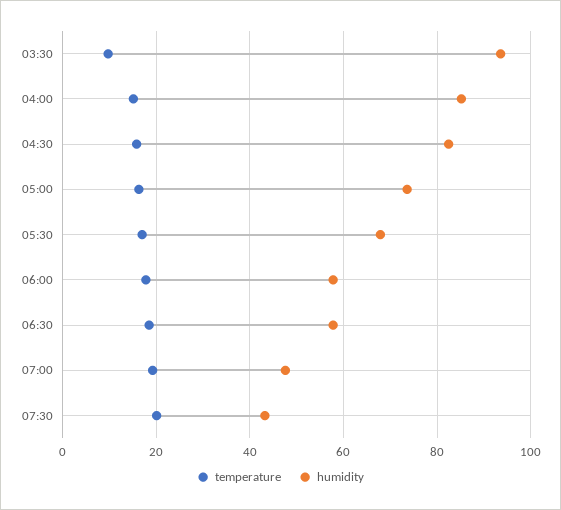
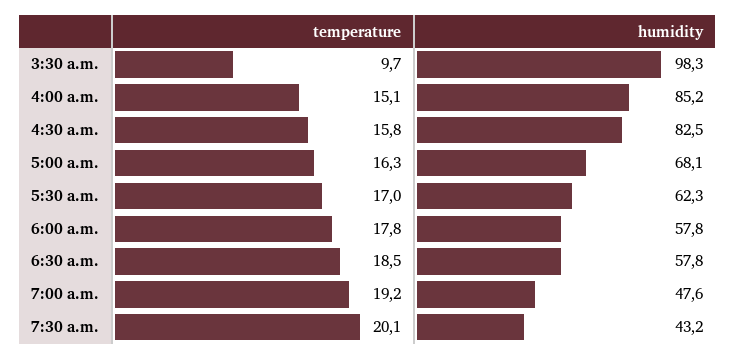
  {
    "temperature": {
      "03:30": 9.7,
      "04:00": 15.1,
      "04:30": 15.8,
      "05:00": 16.3,
      "05:30": 17,
      "06:00": 17.8,
      "06:30": 18.5,
      "07:00": 19.2,
      "07:30": 20.1
    },
    "humidity": {
-     "03:30": 94,
+     "03:30": 98.3,
      "04:00": 85.2,
      "04:30": 82.5,
-     "05:00": 74,
+     "05:00": 68.1,
-     "05:30": 68,
+     "05:30": 62.3,
      "06:00": 57.8,
      "06:30": 57.8,
      "07:00": 47.6,
      "07:30": 43.2
    }
  }

